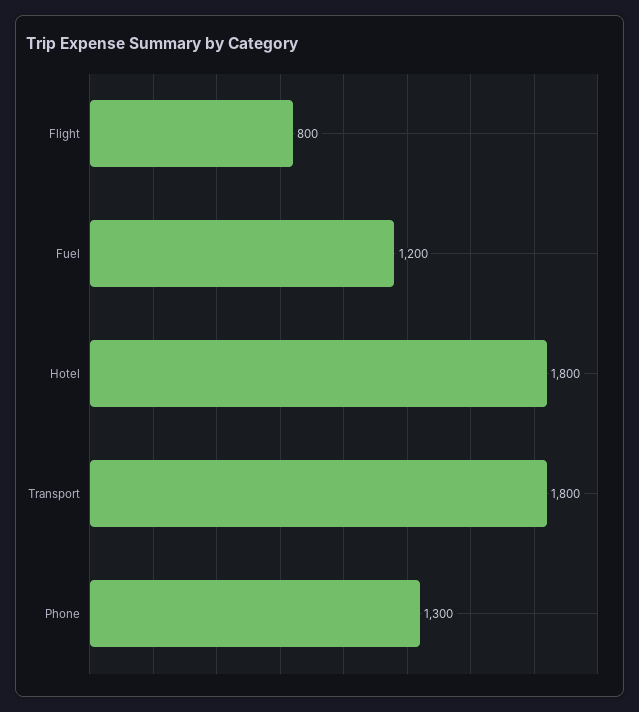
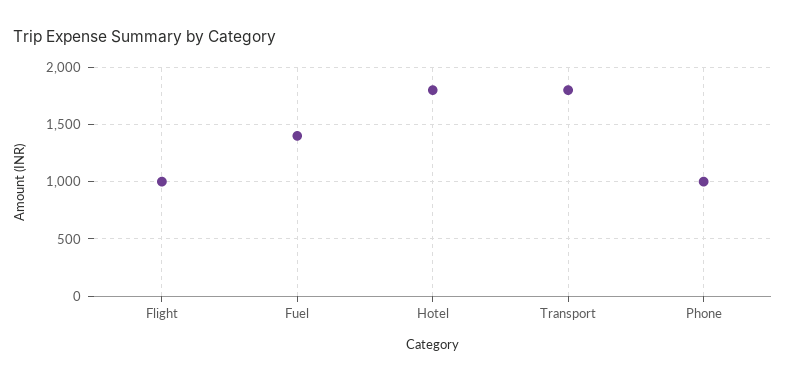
  {
-   "Flight": 800,
+   "Flight": 1000,
-   "Fuel": 1200,
+   "Fuel": 1400,
    "Hotel": 1800,
    "Transport": 1800,
-   "Phone": 1300
+   "Phone": 1000
  }

